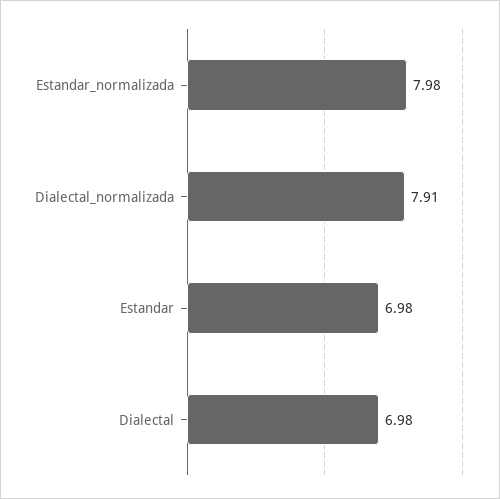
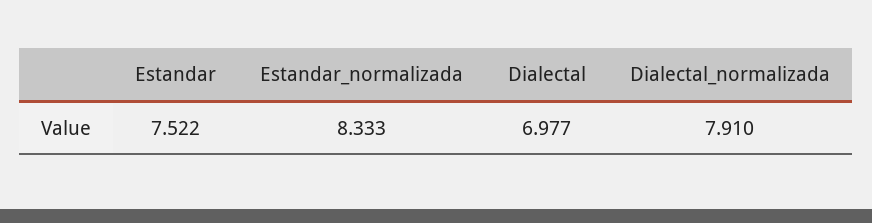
  {
-   "Estandar_normalizada": 7.98,
+   "Estandar_normalizada": 8.333,
    "Dialectal_normalizada": 7.91,
-   "Estandar": 6.98,
+   "Estandar": 7.522,
    "Dialectal": 6.977
  }

